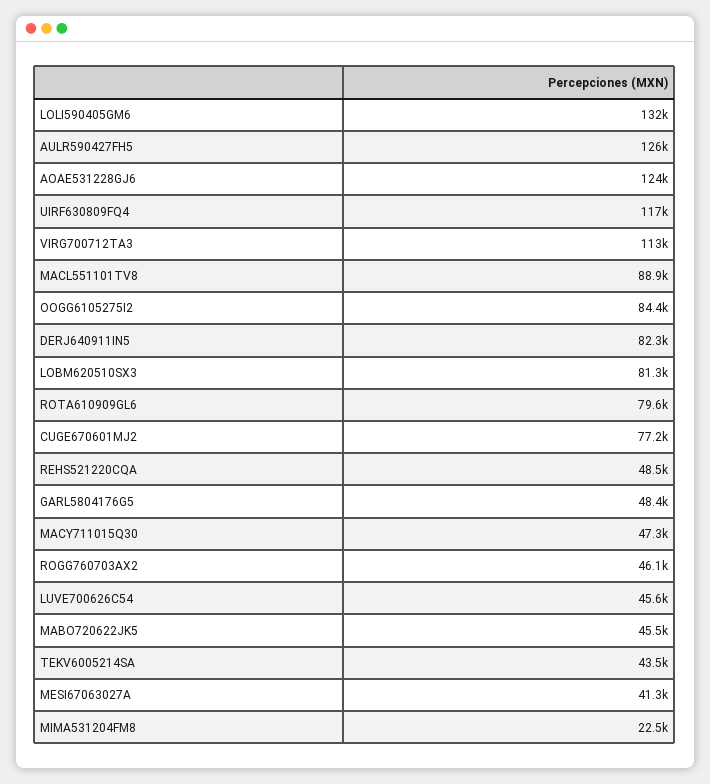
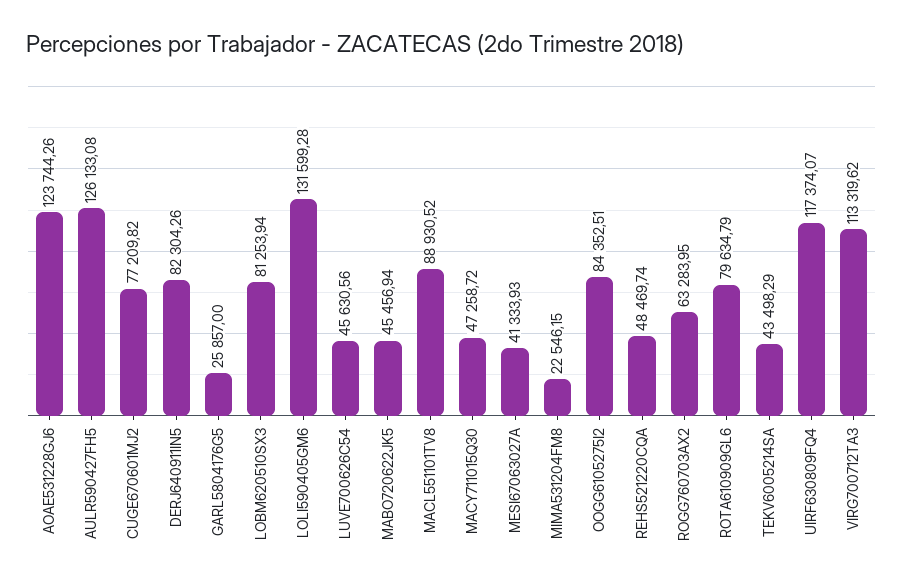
  {
    "LOLI590405GM6": 131599.28,
    "AULR590427FH5": 126133.08,
    "AOAE531228GJ6": 123744.26,
    "UIRF630809FQ4": 117374.07,
    "VIRG700712TA3": 113319.62,
    "MACL551101TV8": 88930.52,
    "OOGG6105275I2": 84352.51,
    "DERJ640911IN5": 82304.26,
    "LOBM620510SX3": 81253.94,
    "ROTA610909GL6": 79634.79,
    "CUGE670601MJ2": 77209.82,
    "REHS521220CQA": 48469.74,
-   "GARL5804176G5": 48400,
+   "GARL5804176G5": 25857,
    "MACY711015Q30": 47258.72,
-   "ROGG760703AX2": 46100,
+   "ROGG760703AX2": 63283.95,
    "LUVE700626C54": 45630.56,
    "MABO720622JK5": 45456.94,
    "TEKV6005214SA": 43498.29,
    "MESI67063027A": 41333.93,
    "MIMA531204FM8": 22546.15
  }

